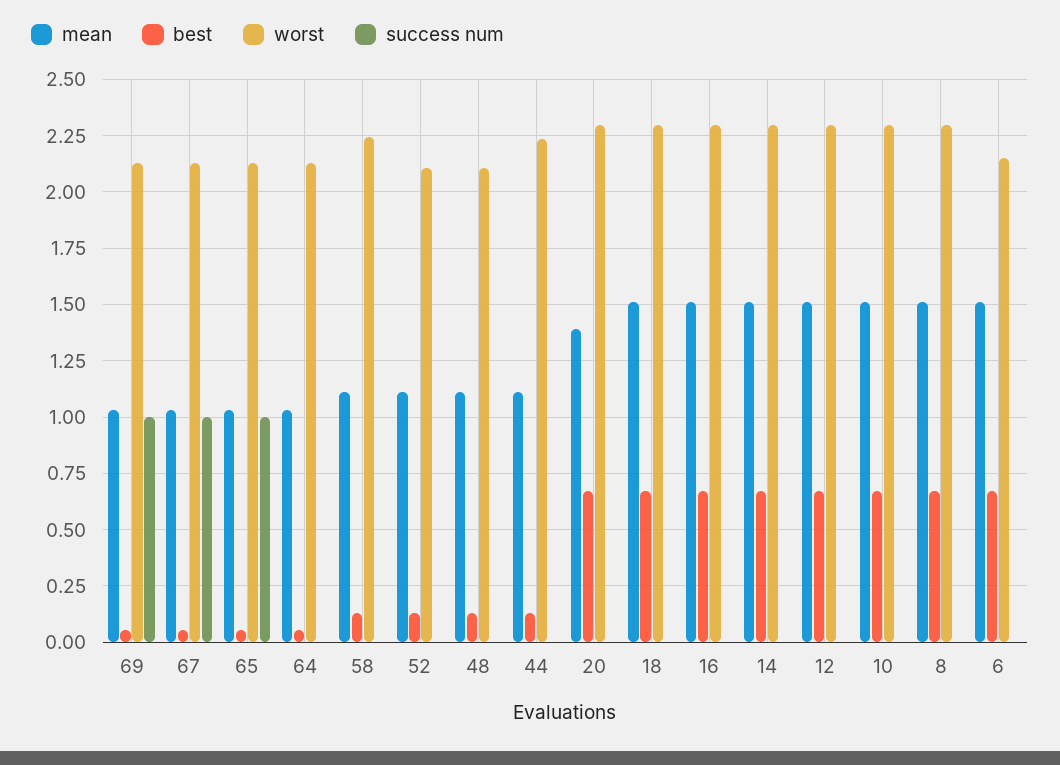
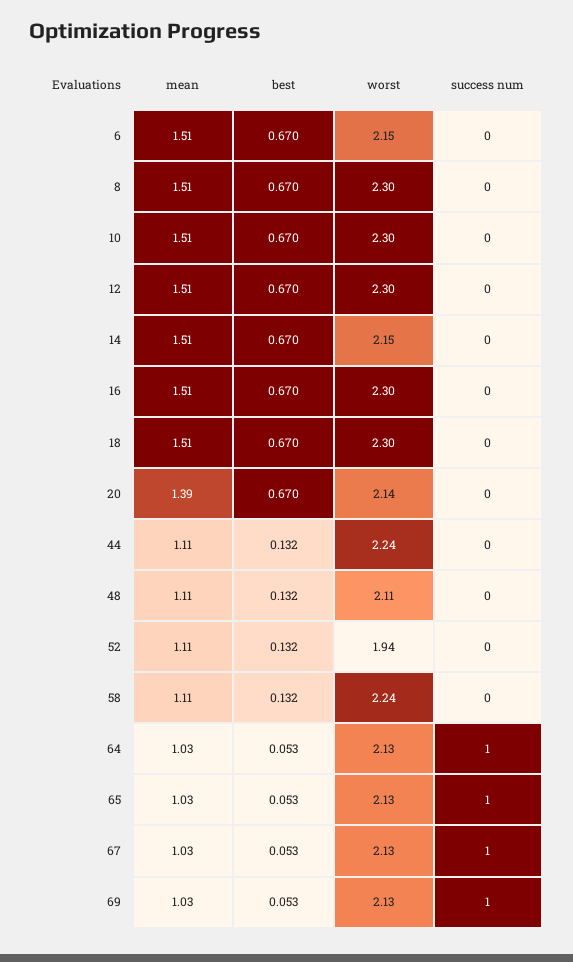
  {
    "mean": {
      "69": 1.03,
      "67": 1.03,
      "65": 1.03,
      "64": 1.03,
      "58": 1.11,
      "52": 1.11,
      "48": 1.11,
      "44": 1.11,
      "20": 1.39,
      "18": 1.51,
      "16": 1.51,
      "14": 1.51,
      "12": 1.51,
      "10": 1.51,
      "8": 1.51,
      "6": 1.51
    },
    "best": {
      "69": 0.053,
      "67": 0.053,
      "65": 0.053,
      "64": 0.053,
      "58": 0.132,
      "52": 0.132,
      "48": 0.132,
      "44": 0.132,
      "20": 0.67,
      "18": 0.67,
      "16": 0.67,
      "14": 0.67,
      "12": 0.67,
      "10": 0.67,
      "8": 0.67,
      "6": 0.67
    },
    "worst": {
      "69": 2.13,
      "67": 2.13,
      "65": 2.13,
      "64": 2.13,
      "58": 2.24,
-     "52": 2.1,
+     "52": 1.94,
      "48": 2.11,
      "44": 2.24,
-     "20": 2.3,
+     "20": 2.14,
      "18": 2.3,
      "16": 2.3,
-     "14": 2.3,
+     "14": 2.15,
      "12": 2.3,
      "10": 2.3,
      "8": 2.3,
      "6": 2.15
    },
    "success num": {
      "69": 1,
      "67": 1,
      "65": 1,
-     "64": 0,
+     "64": 1,
      "58": 0,
      "52": 0,
      "48": 0,
      "44": 0,
      "20": 0,
      "18": 0,
      "16": 0,
      "14": 0,
      "12": 0,
      "10": 0,
      "8": 0,
      "6": 0
    }
  }

